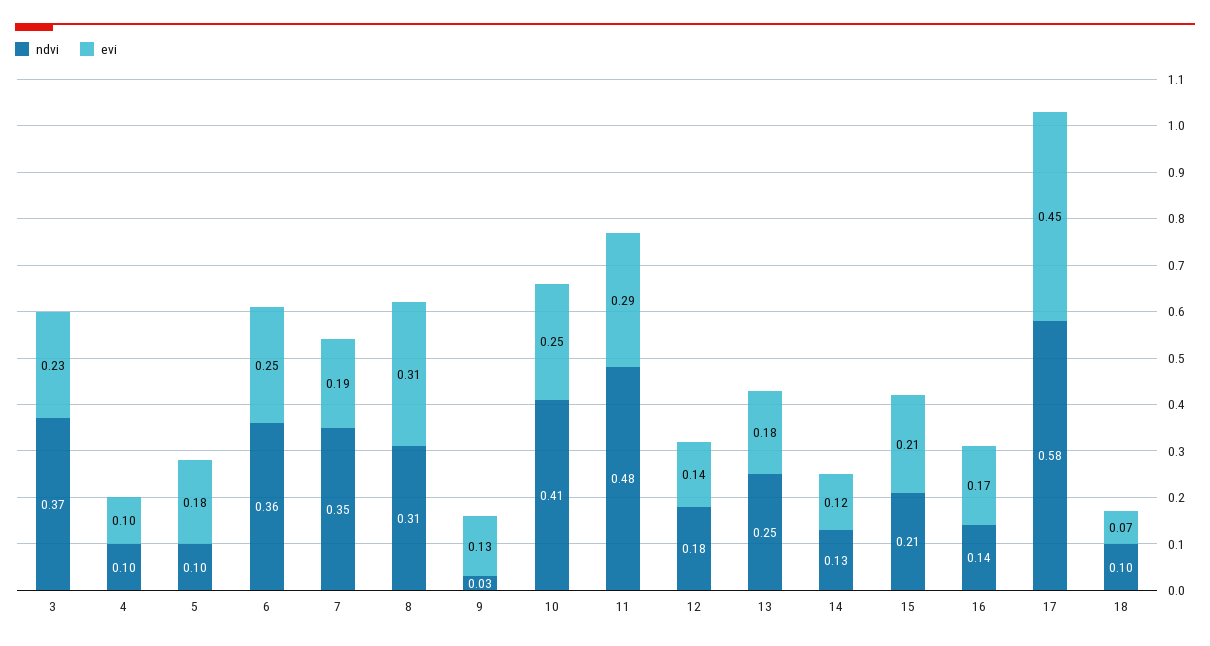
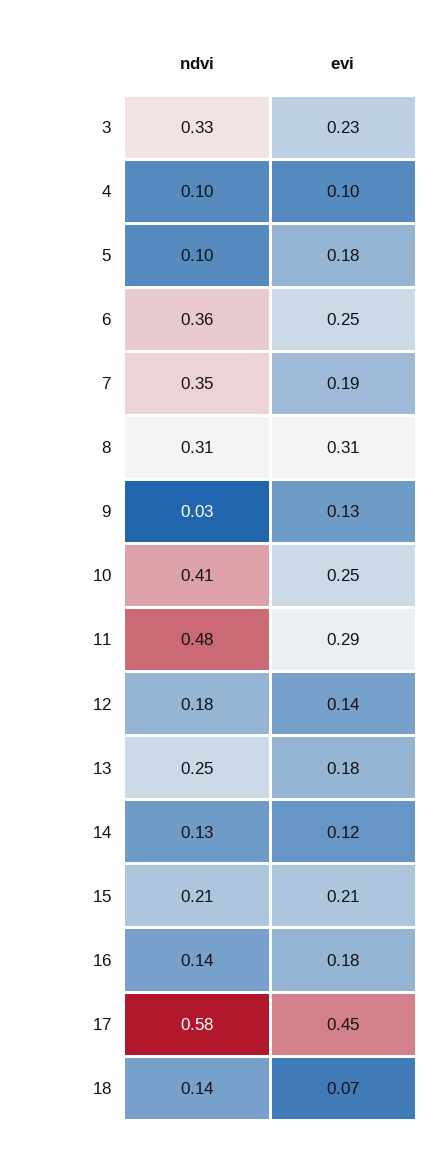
  {
    "ndvi": {
-     "3": 0.37,
+     "3": 0.33,
      "4": 0.1,
      "5": 0.1,
      "6": 0.36,
      "7": 0.35,
      "8": 0.31,
      "9": 0.03,
      "10": 0.41,
      "11": 0.48,
      "12": 0.18,
      "13": 0.25,
      "14": 0.13,
      "15": 0.21,
      "16": 0.14,
      "17": 0.58,
-     "18": 0.1
+     "18": 0.14
    },
    "evi": {
      "3": 0.23,
      "4": 0.1,
      "5": 0.18,
      "6": 0.25,
      "7": 0.19,
      "8": 0.31,
      "9": 0.13,
      "10": 0.25,
      "11": 0.29,
      "12": 0.14,
      "13": 0.18,
      "14": 0.12,
      "15": 0.21,
-     "16": 0.17,
+     "16": 0.18,
      "17": 0.45,
      "18": 0.07
    }
  }

